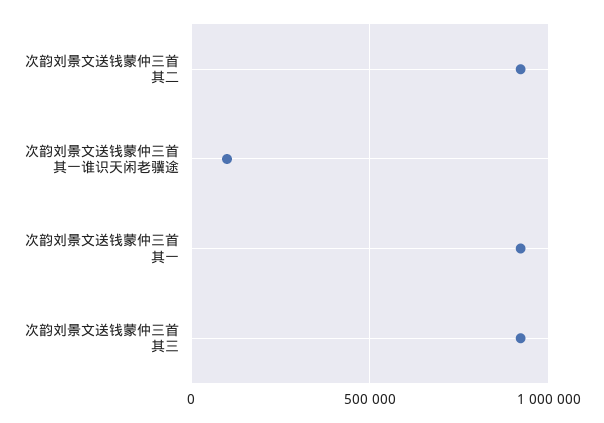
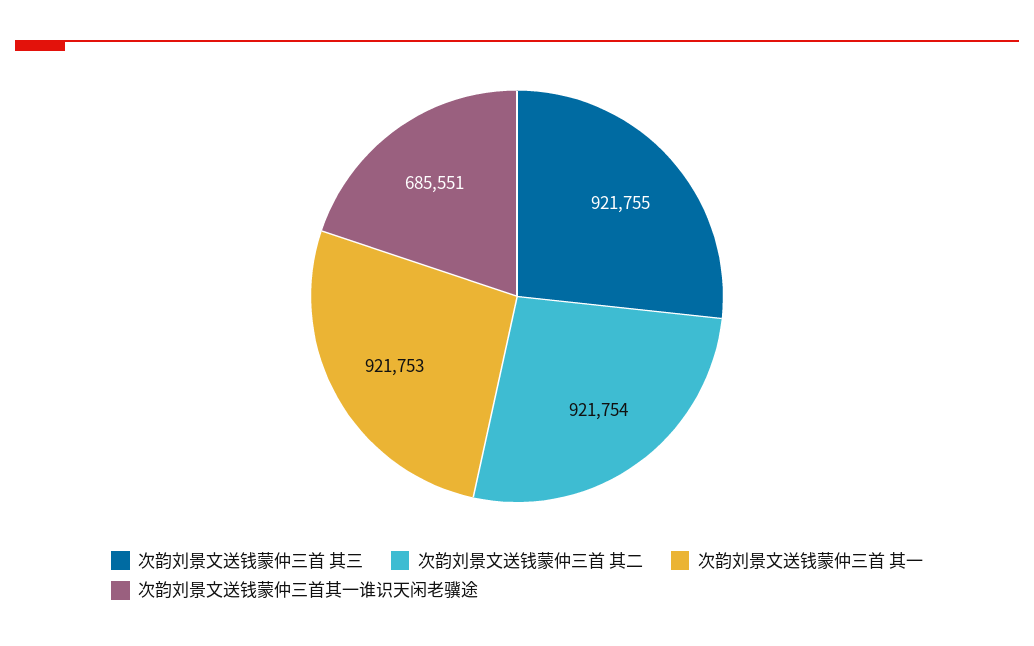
  {
    "次韵刘景文送钱蒙仲三首 其二": 921754,
-   "次韵刘景文送钱蒙仲三首其一谁识天闲老骥途": 100000,
+   "次韵刘景文送钱蒙仲三首其一谁识天闲老骥途": 685551,
    "次韵刘景文送钱蒙仲三首 其一": 921753,
    "次韵刘景文送钱蒙仲三首 其三": 921755
  }

